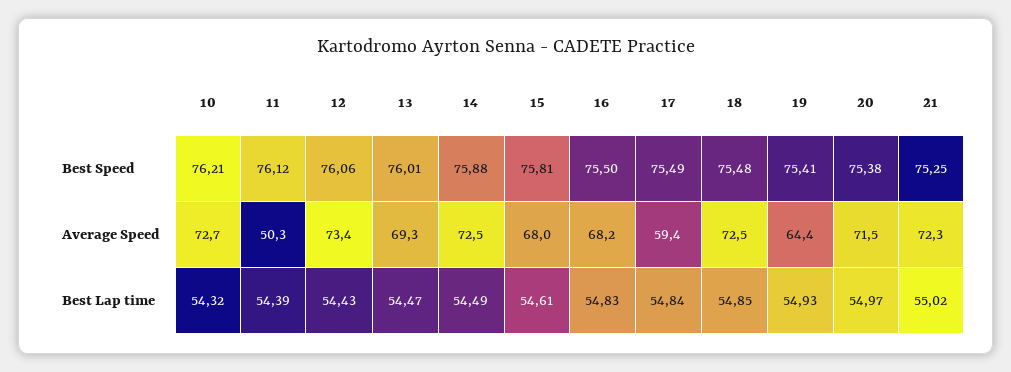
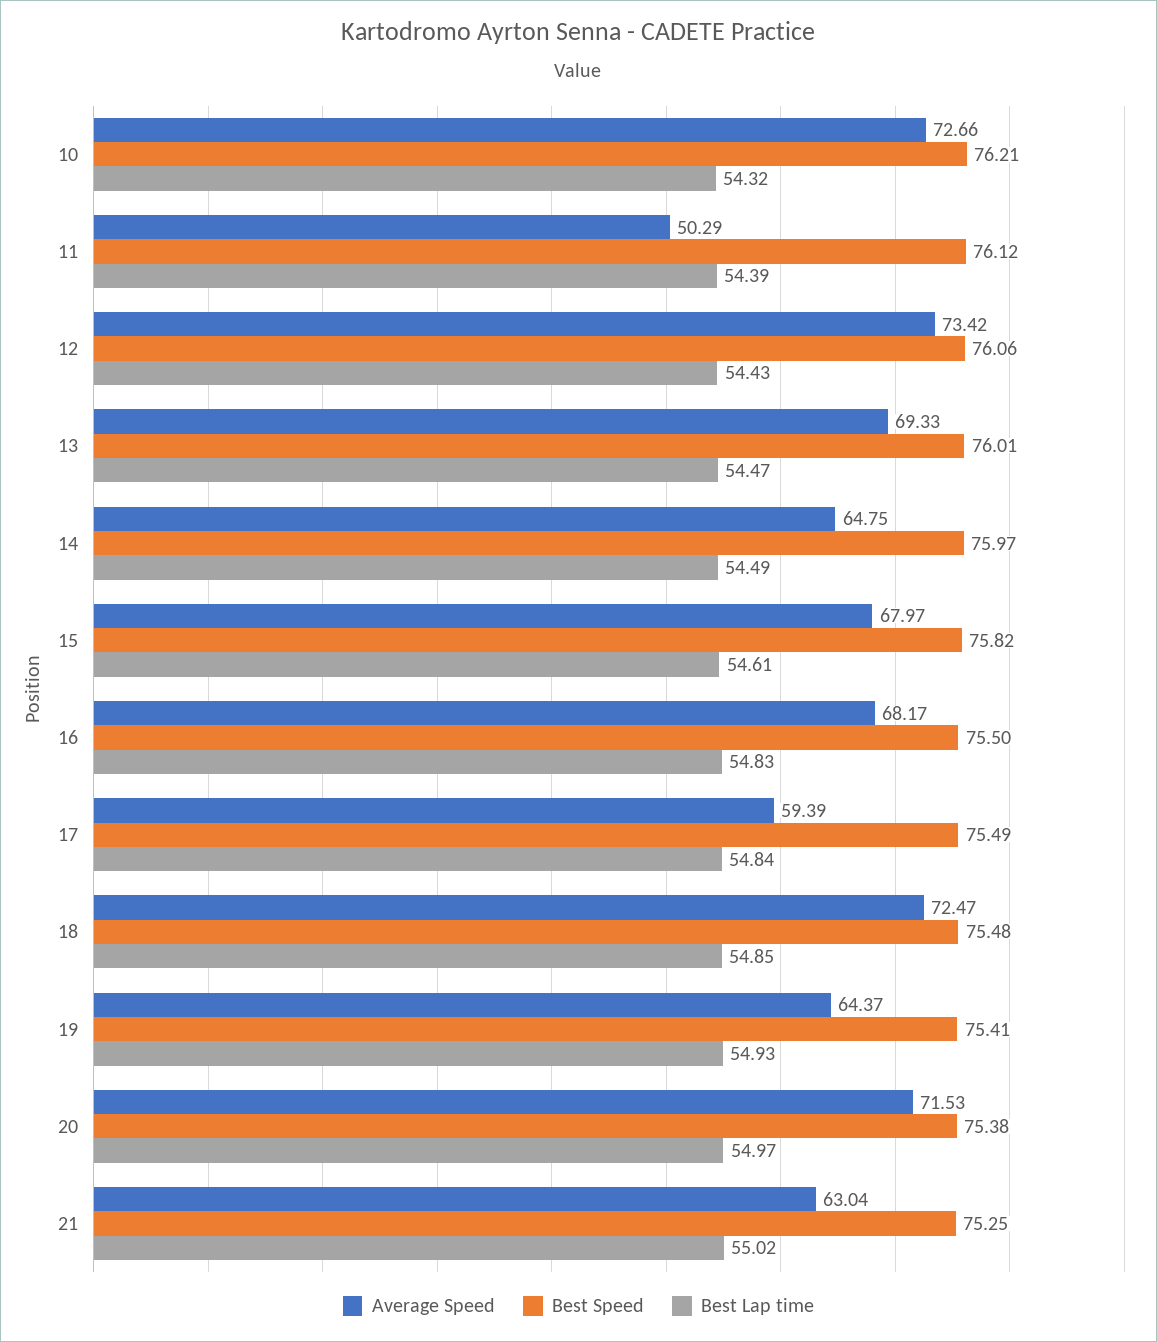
  {
    "Best Speed": {
      "10": 76.21,
      "11": 76.12,
      "12": 76.06,
      "13": 76.01,
-     "14": 75.88,
+     "14": 75.97,
-     "15": 75.81,
+     "15": 75.82,
      "16": 75.5,
      "17": 75.49,
      "18": 75.48,
      "19": 75.41,
      "20": 75.38,
      "21": 75.25
    },
    "Average Speed": {
      "10": 72.66,
      "11": 50.29,
      "12": 73.42,
      "13": 69.33,
-     "14": 72.5,
+     "14": 64.75,
      "15": 67.97,
      "16": 68.17,
      "17": 59.39,
      "18": 72.47,
      "19": 64.37,
      "20": 71.53,
-     "21": 72.3
+     "21": 63.04
    },
    "Best Lap time": {
      "10": 54.32,
      "11": 54.39,
      "12": 54.43,
      "13": 54.47,
      "14": 54.49,
      "15": 54.61,
      "16": 54.83,
      "17": 54.84,
      "18": 54.85,
      "19": 54.93,
      "20": 54.97,
      "21": 55.02
    }
  }

